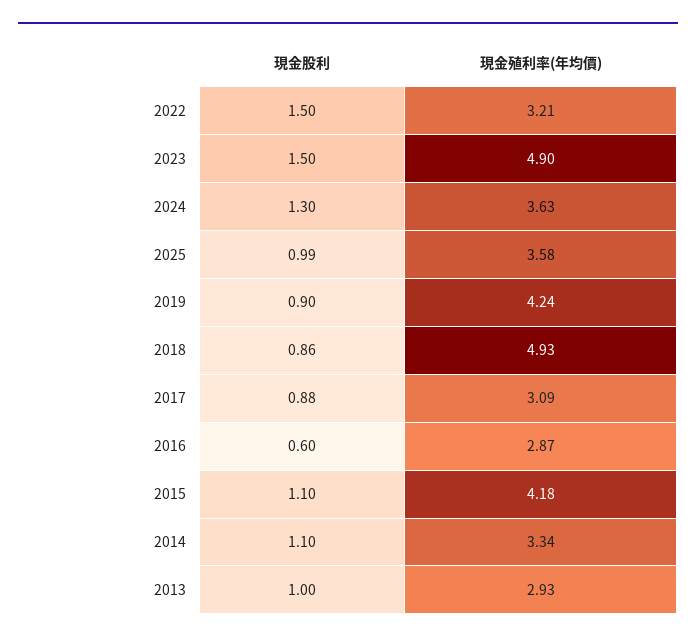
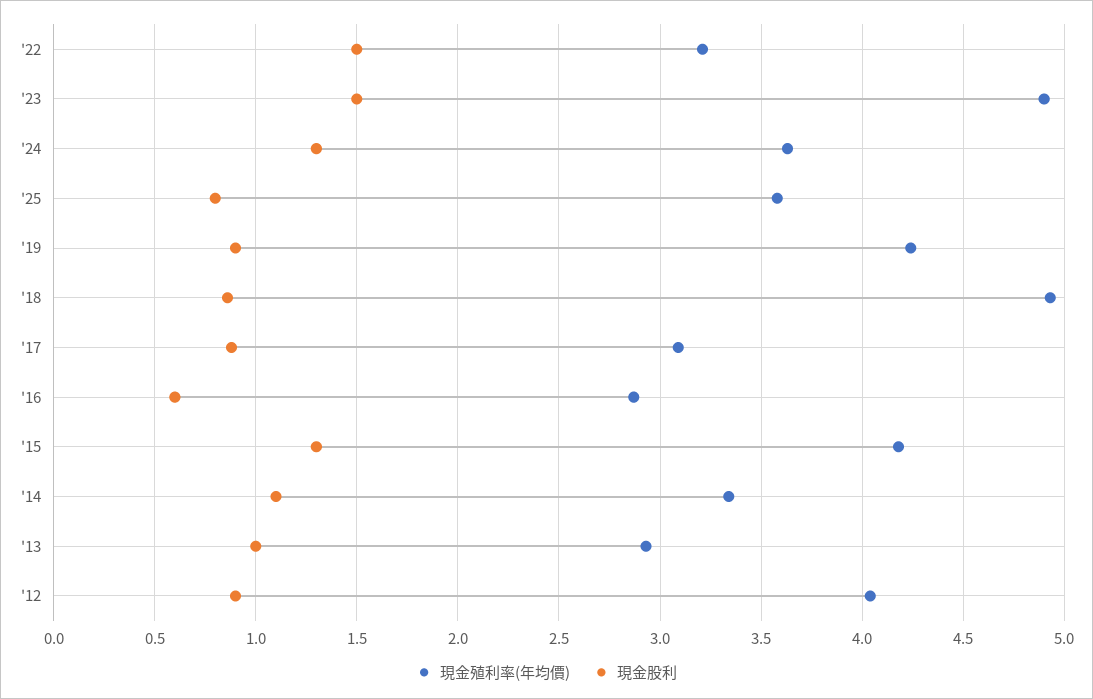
  {
    "現金股利": {
      "2022": 1.5,
      "2023": 1.5,
      "2024": 1.3,
-     "2025": 0.99,
+     "2025": 0.8,
      "2019": 0.9,
      "2018": 0.86,
      "2017": 0.88,
      "2016": 0.6,
-     "2015": 1.1,
+     "2015": 1.3,
      "2014": 1.1,
-     "2013": 1
+     "2013": 1,
+     "'12": 0.9
    },
    "現金殖利率(年均價)": {
      "2022": 3.21,
      "2023": 4.9,
      "2024": 3.63,
      "2025": 3.58,
      "2019": 4.24,
      "2018": 4.93,
      "2017": 3.09,
      "2016": 2.87,
      "2015": 4.18,
      "2014": 3.34,
-     "2013": 2.93
+     "2013": 2.93,
+     "'12": 4.05
    }
  }

